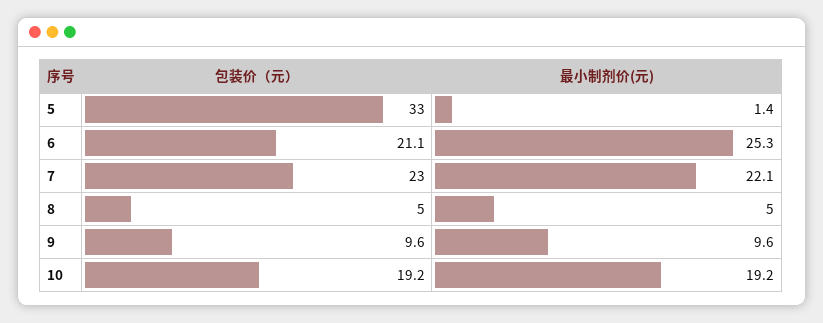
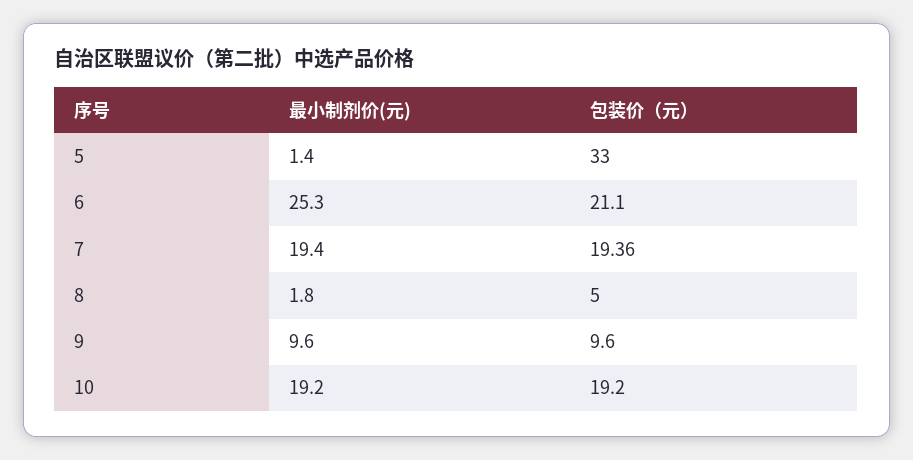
  {
    "包装价（元）": {
      "5": 33,
      "6": 21.1,
-     "7": 23,
+     "7": 19.36,
      "8": 5,
      "9": 9.6,
      "10": 19.2
    },
    "最小制剂价(元)": {
      "5": 1.4,
      "6": 25.3,
-     "7": 22.1,
+     "7": 19.4,
-     "8": 5,
+     "8": 1.8,
      "9": 9.6,
      "10": 19.2
    }
  }

